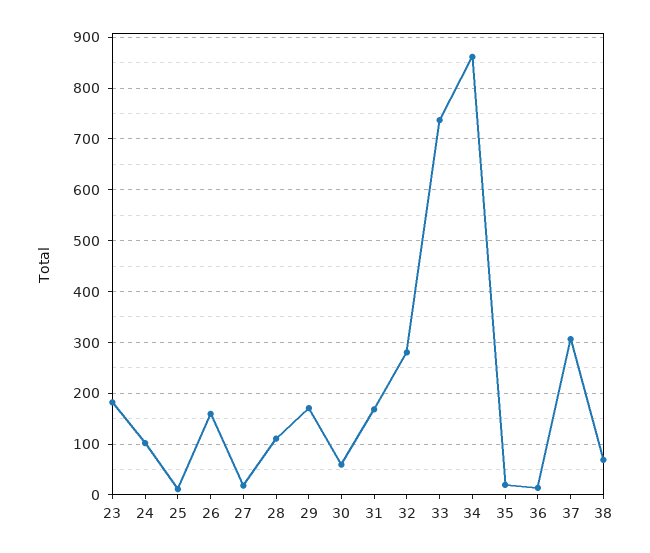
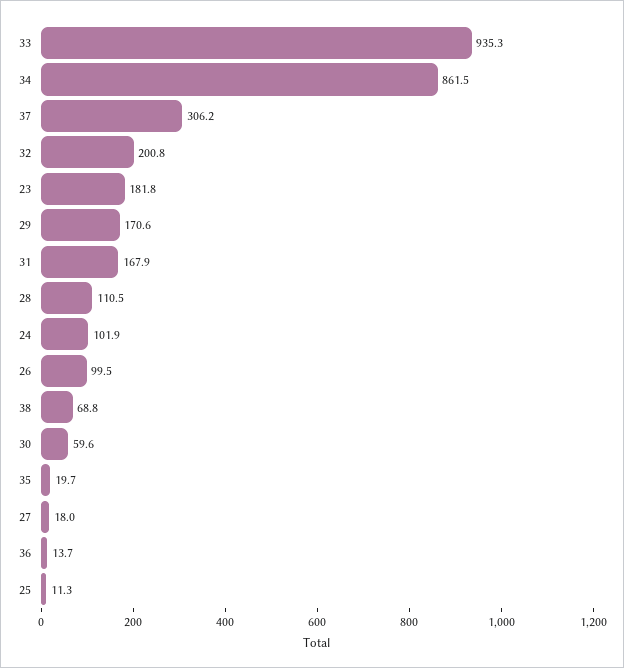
  {
    "23": 181.8,
    "24": 101.9,
    "25": 11.3,
-   "26": 160,
+   "26": 99.5,
    "27": 18,
    "28": 110.5,
    "29": 170.6,
    "30": 59.6,
    "31": 167.9,
-   "32": 280,
+   "32": 200.8,
-   "33": 740,
+   "33": 935.3,
    "34": 861.5,
    "35": 19.7,
    "36": 13.7,
    "37": 306.2,
    "38": 68.8
  }

